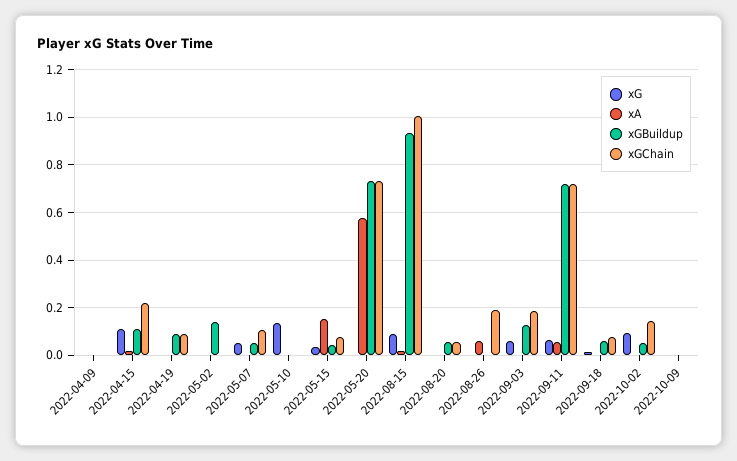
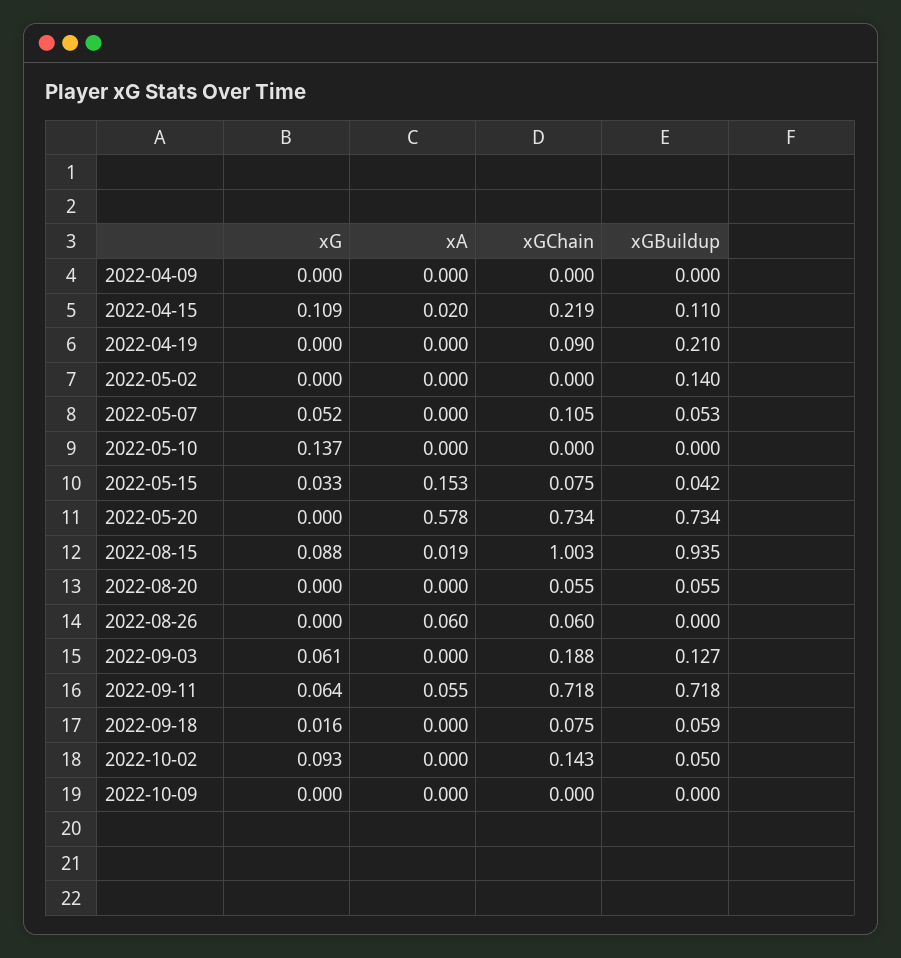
  {
    "xG": {
      "2022-04-09": 0,
      "2022-04-15": 0.109,
      "2022-04-19": 0,
      "2022-05-02": 0,
      "2022-05-07": 0.052,
      "2022-05-10": 0.137,
      "2022-05-15": 0.033,
      "2022-05-20": 0,
      "2022-08-15": 0.088,
      "2022-08-20": 0,
      "2022-08-26": 0,
      "2022-09-03": 0.061,
      "2022-09-11": 0.064,
      "2022-09-18": 0.016,
      "2022-10-02": 0.093,
      "2022-10-09": 0
    },
    "xA": {
      "2022-04-09": 0,
      "2022-04-15": 0.02,
      "2022-04-19": 0,
      "2022-05-02": 0,
      "2022-05-07": 0,
      "2022-05-10": 0,
      "2022-05-15": 0.153,
      "2022-05-20": 0.578,
      "2022-08-15": 0.019,
      "2022-08-20": 0,
      "2022-08-26": 0.06,
      "2022-09-03": 0,
      "2022-09-11": 0.055,
      "2022-09-18": 0,
      "2022-10-02": 0,
      "2022-10-09": 0
    },
    "xGBuildup": {
      "2022-04-09": 0,
      "2022-04-15": 0.11,
-     "2022-04-19": 0.1,
+     "2022-04-19": 0.21,
      "2022-05-02": 0.14,
      "2022-05-07": 0.053,
      "2022-05-10": 0,
      "2022-05-15": 0.042,
      "2022-05-20": 0.734,
      "2022-08-15": 0.935,
      "2022-08-20": 0.055,
      "2022-08-26": 0,
      "2022-09-03": 0.127,
      "2022-09-11": 0.718,
      "2022-09-18": 0.059,
      "2022-10-02": 0.05,
      "2022-10-09": 0
    },
    "xGChain": {
      "2022-04-09": 0,
      "2022-04-15": 0.219,
      "2022-04-19": 0.09,
      "2022-05-02": 0,
      "2022-05-07": 0.105,
      "2022-05-10": 0,
      "2022-05-15": 0.075,
      "2022-05-20": 0.734,
      "2022-08-15": 1.003,
      "2022-08-20": 0.055,
-     "2022-08-26": 0.2,
+     "2022-08-26": 0.06,
      "2022-09-03": 0.188,
      "2022-09-11": 0.718,
      "2022-09-18": 0.075,
      "2022-10-02": 0.143,
      "2022-10-09": 0
    }
  }

